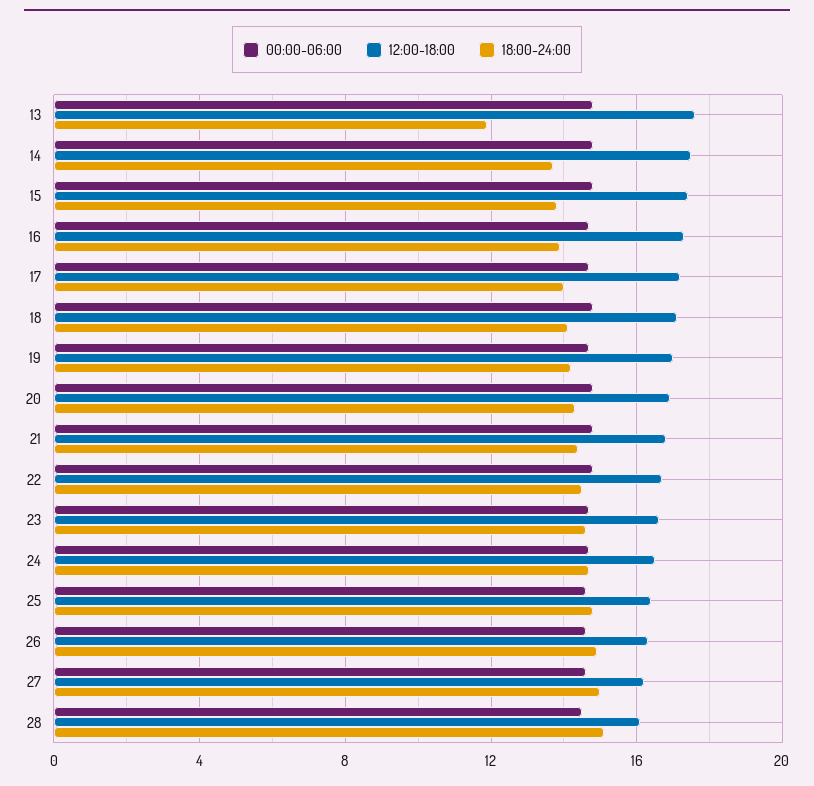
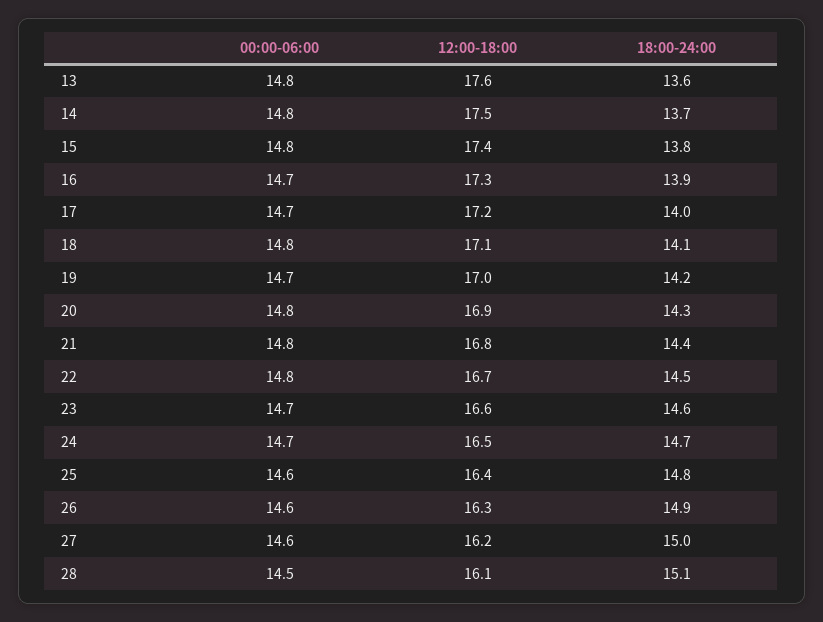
  {
    "00:00-06:00": {
      "13": 14.8,
      "14": 14.8,
      "15": 14.8,
      "16": 14.7,
      "17": 14.7,
      "18": 14.8,
      "19": 14.7,
      "20": 14.8,
      "21": 14.8,
      "22": 14.8,
      "23": 14.7,
      "24": 14.7,
      "25": 14.6,
      "26": 14.6,
      "27": 14.6,
      "28": 14.5
    },
    "12:00-18:00": {
      "13": 17.6,
      "14": 17.5,
      "15": 17.4,
      "16": 17.3,
      "17": 17.2,
      "18": 17.1,
      "19": 17,
      "20": 16.9,
      "21": 16.8,
      "22": 16.7,
      "23": 16.6,
      "24": 16.5,
      "25": 16.4,
      "26": 16.3,
      "27": 16.2,
      "28": 16.1
    },
    "18:00-24:00": {
-     "13": 12,
+     "13": 13.6,
      "14": 13.7,
      "15": 13.8,
      "16": 13.9,
      "17": 14,
      "18": 14.1,
      "19": 14.2,
      "20": 14.3,
      "21": 14.4,
      "22": 14.5,
      "23": 14.6,
      "24": 14.7,
      "25": 14.8,
      "26": 14.9,
      "27": 15,
      "28": 15.1
    }
  }

